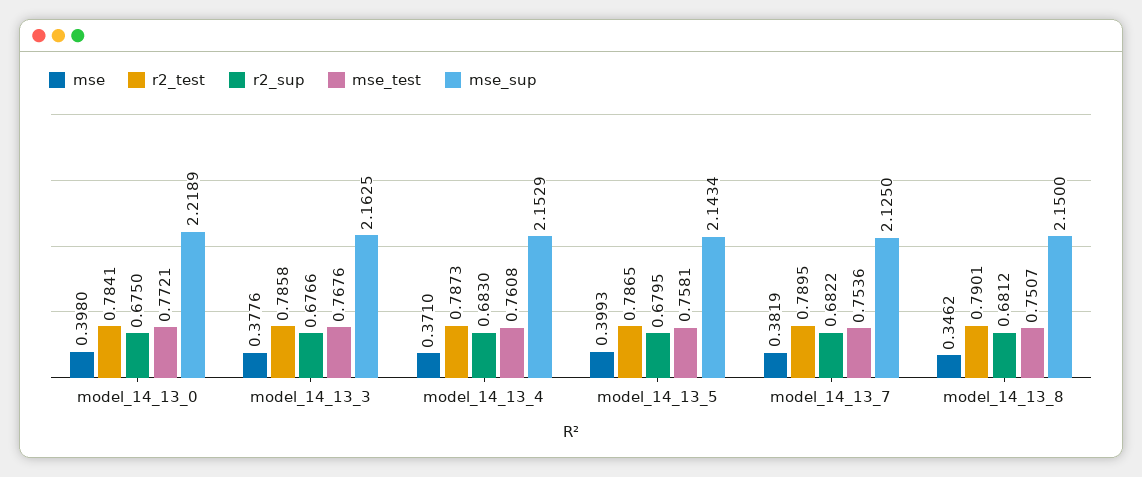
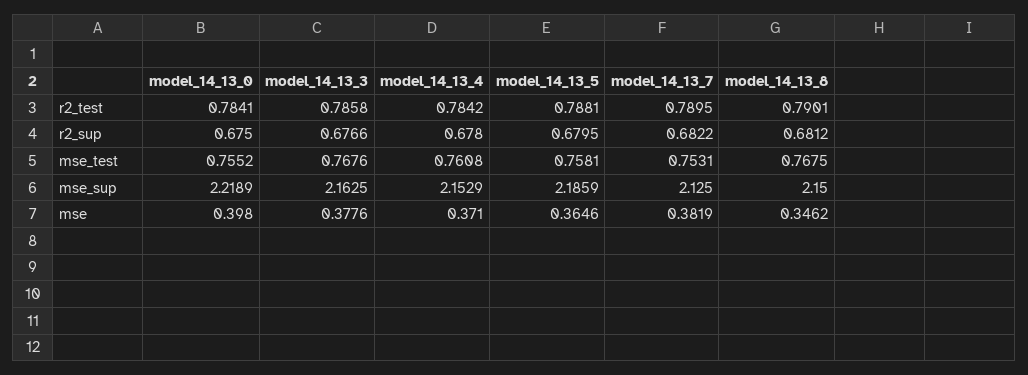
  {
    "mse": {
      "model_14_13_0": 0.398,
      "model_14_13_3": 0.3776,
      "model_14_13_4": 0.371,
-     "model_14_13_5": 0.3993,
+     "model_14_13_5": 0.3646,
      "model_14_13_7": 0.3819,
      "model_14_13_8": 0.3462
    },
    "r2_test": {
      "model_14_13_0": 0.7841,
      "model_14_13_3": 0.7858,
-     "model_14_13_4": 0.7873,
+     "model_14_13_4": 0.7842,
-     "model_14_13_5": 0.7865,
+     "model_14_13_5": 0.7881,
      "model_14_13_7": 0.7895,
      "model_14_13_8": 0.7901
    },
    "r2_sup": {
      "model_14_13_0": 0.675,
      "model_14_13_3": 0.6766,
-     "model_14_13_4": 0.683,
+     "model_14_13_4": 0.678,
      "model_14_13_5": 0.6795,
      "model_14_13_7": 0.6822,
      "model_14_13_8": 0.6812
    },
    "mse_test": {
-     "model_14_13_0": 0.7721,
+     "model_14_13_0": 0.7552,
      "model_14_13_3": 0.7676,
      "model_14_13_4": 0.7608,
      "model_14_13_5": 0.7581,
-     "model_14_13_7": 0.7536,
+     "model_14_13_7": 0.7531,
-     "model_14_13_8": 0.7507
+     "model_14_13_8": 0.7675
    },
    "mse_sup": {
      "model_14_13_0": 2.2189,
      "model_14_13_3": 2.1625,
      "model_14_13_4": 2.1529,
-     "model_14_13_5": 2.1434,
+     "model_14_13_5": 2.1859,
      "model_14_13_7": 2.125,
      "model_14_13_8": 2.15
    }
  }

